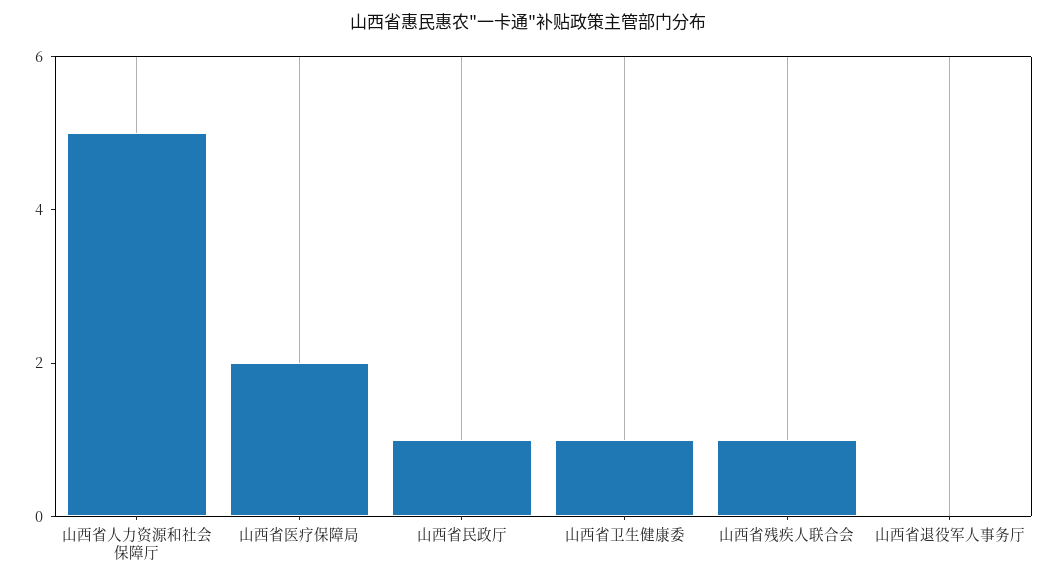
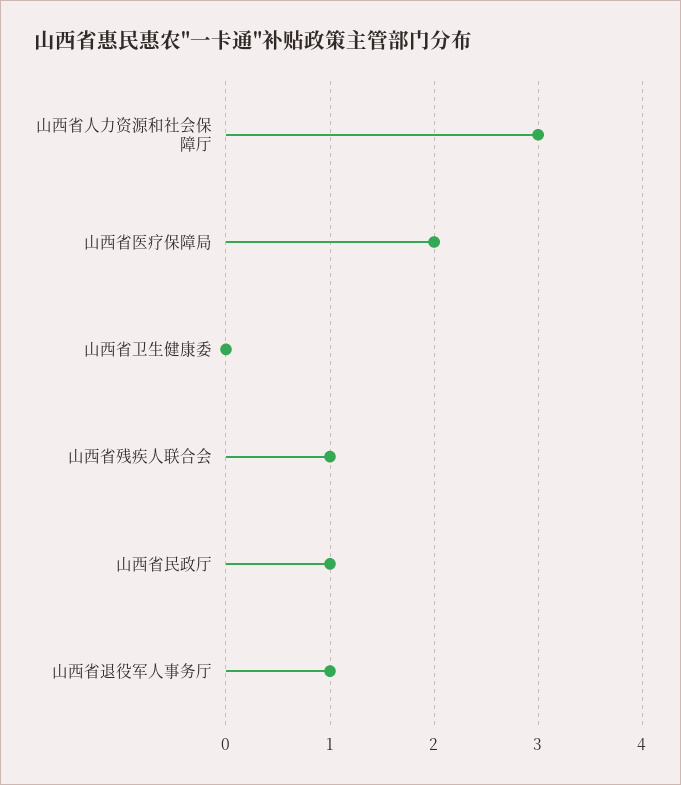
  {
-   "山西省人力资源和社会保障厅": 5,
+   "山西省人力资源和社会保障厅": 3,
    "山西省医疗保障局": 2,
    "山西省民政厅": 1,
-   "山西省卫生健康委": 1,
+   "山西省卫生健康委": 0,
    "山西省残疾人联合会": 1,
-   "山西省退役军人事务厅": 0
+   "山西省退役军人事务厅": 1
  }

